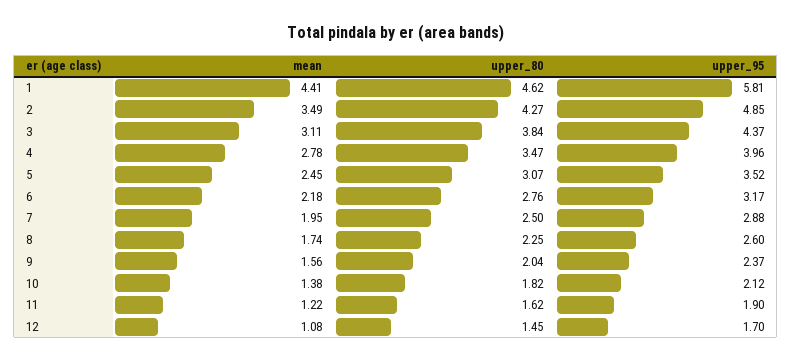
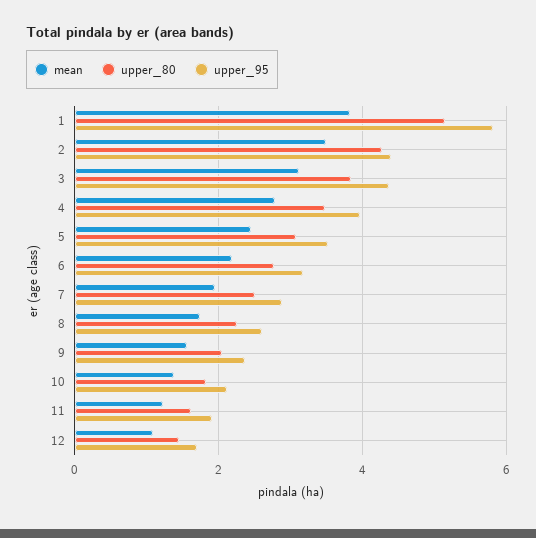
  {
    "mean": {
-     "1": 4.41,
+     "1": 3.8,
      "2": 3.49,
      "3": 3.11,
      "4": 2.78,
      "5": 2.45,
      "6": 2.18,
      "7": 1.95,
      "8": 1.74,
      "9": 1.56,
      "10": 1.38,
      "11": 1.22,
      "12": 1.08
    },
    "upper_80": {
-     "1": 4.62,
+     "1": 5.2,
      "2": 4.27,
      "3": 3.84,
      "4": 3.47,
      "5": 3.07,
      "6": 2.76,
      "7": 2.5,
      "8": 2.25,
      "9": 2.04,
      "10": 1.82,
      "11": 1.62,
      "12": 1.45
    },
    "upper_95": {
      "1": 5.81,
-     "2": 4.85,
+     "2": 4.4,
      "3": 4.37,
      "4": 3.96,
      "5": 3.52,
      "6": 3.17,
      "7": 2.88,
      "8": 2.6,
      "9": 2.37,
      "10": 2.12,
      "11": 1.9,
      "12": 1.7
    }
  }

